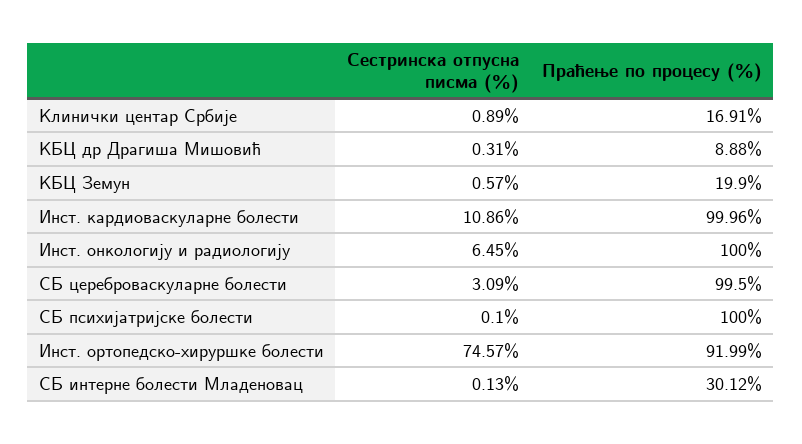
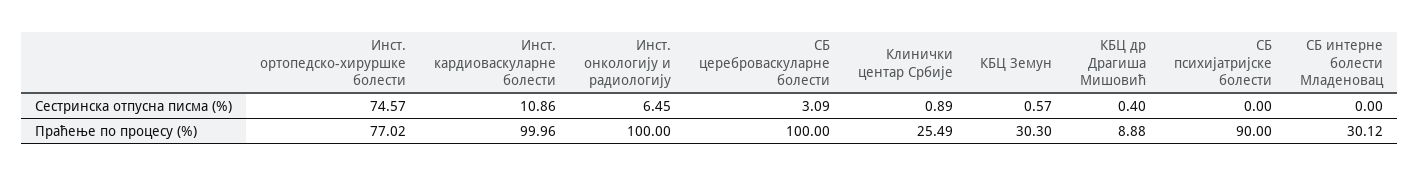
  {
    "Сестринска отпусна писма (%)": {
      "Клинички центар Србије": 0.89,
-     "КБЦ др Драгиша Мишовић": 0.31,
+     "КБЦ др Драгиша Мишовић": 0.4,
      "КБЦ Земун": 0.57,
      "Инст. кардиоваскуларне болести": 10.86,
      "Инст. онкологију и радиологију": 6.45,
      "СБ цереброваскуларне болести": 3.09,
-     "СБ психијатријске болести": 0.1,
+     "СБ психијатријске болести": 0,
      "Инст. ортопедско-хируршке болести": 74.57,
-     "СБ интерне болести Младеновац": 0.13
+     "СБ интерне болести Младеновац": 0
    },
    "Праћење по процесу (%)": {
-     "Клинички центар Србије": 16.91,
+     "Клинички центар Србије": 25.49,
      "КБЦ др Драгиша Мишовић": 8.88,
-     "КБЦ Земун": 19.9,
+     "КБЦ Земун": 30.3,
      "Инст. кардиоваскуларне болести": 99.96,
      "Инст. онкологију и радиологију": 100,
-     "СБ цереброваскуларне болести": 99.5,
+     "СБ цереброваскуларне болести": 100,
-     "СБ психијатријске болести": 100,
+     "СБ психијатријске болести": 90,
-     "Инст. ортопедско-хируршке болести": 91.99,
+     "Инст. ортопедско-хируршке болести": 77.02,
      "СБ интерне болести Младеновац": 30.12
    }
  }

